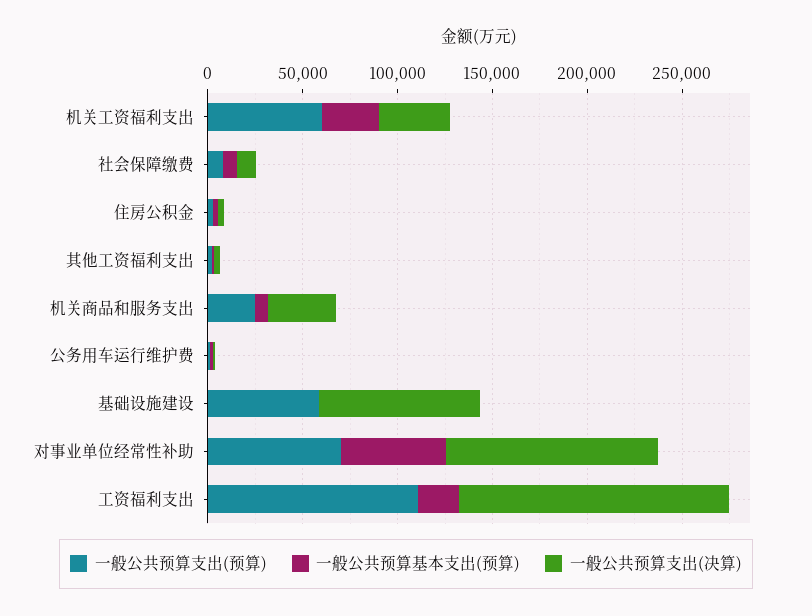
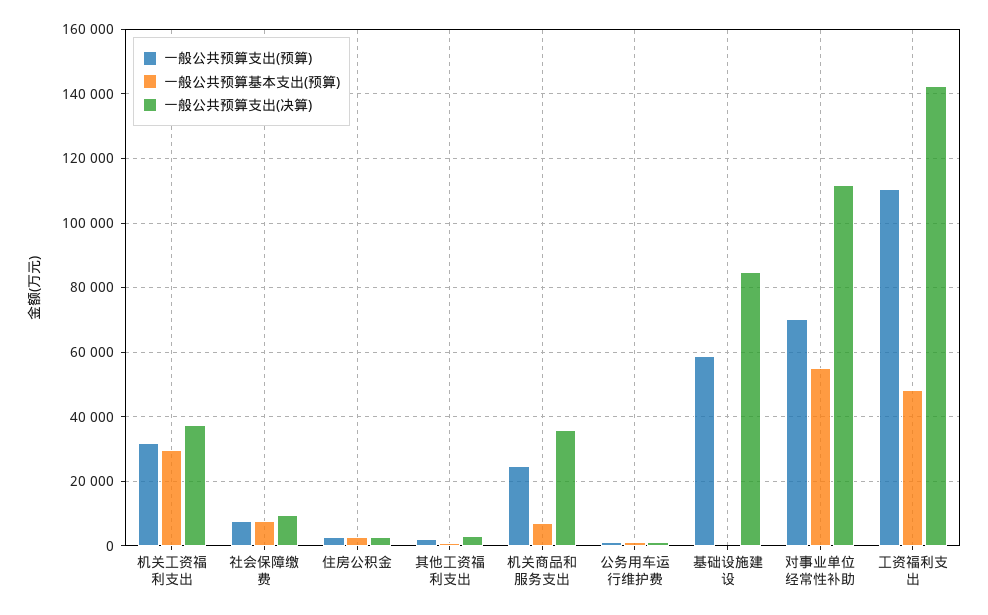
  {
    "一般公共预算支出(预算)": {
-     "机关工资福利支出": 60000,
+     "机关工资福利支出": 32000,
      "社会保障缴费": 8000,
      "住房公积金": 2000,
      "其他工资福利支出": 2000,
      "机关商品和服务支出": 24000,
      "公务用车运行维护费": 2000,
      "基础设施建设": 58000,
      "对事业单位经常性补助": 70000,
      "工资福利支出": 110000
    },
    "一般公共预算基本支出(预算)": {
      "机关工资福利支出": 30000,
      "社会保障缴费": 8000,
      "住房公积金": 2000,
      "其他工资福利支出": 0,
      "机关商品和服务支出": 8000,
      "公务用车运行维护费": 2000,
      "基础设施建设": 0,
      "对事业单位经常性补助": 56000,
-     "工资福利支出": 20000
+     "工资福利支出": 48000
    },
    "一般公共预算支出(决算)": {
      "机关工资福利支出": 38000,
      "社会保障缴费": 10000,
      "住房公积金": 2000,
      "其他工资福利支出": 4000,
      "机关商品和服务支出": 36000,
      "公务用车运行维护费": 2000,
      "基础设施建设": 84000,
      "对事业单位经常性补助": 112000,
      "工资福利支出": 142000
    }
  }

